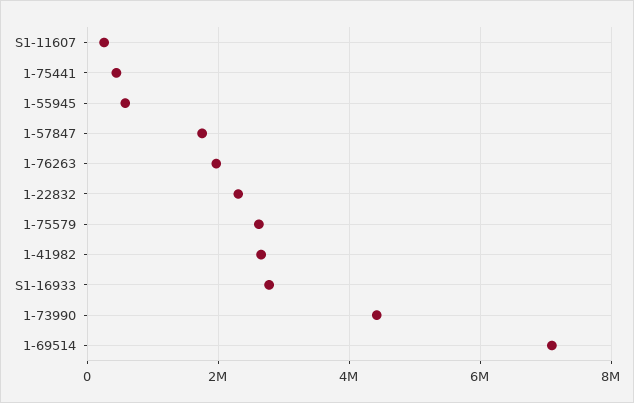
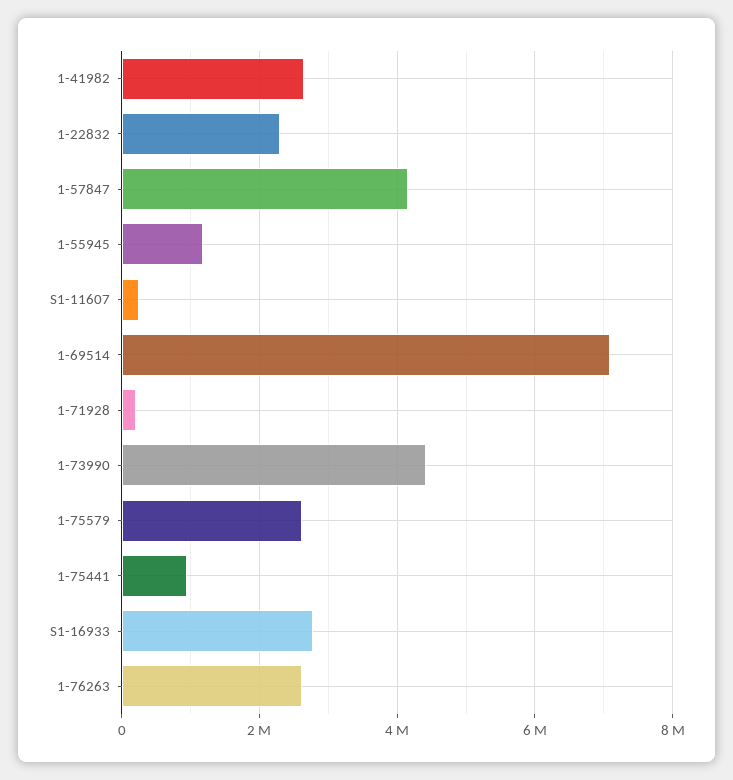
  {
    "S1-11607": 200000,
-   "1-75441": 400000,
+   "1-75441": 1000000,
-   "1-55945": 600000,
+   "1-55945": 1200000,
-   "1-57847": 1800000,
+   "1-57847": 4200000,
-   "1-76263": 2000000,
+   "1-76263": 2600000,
    "1-22832": 2400000,
    "1-75579": 2600000,
    "1-41982": 2600000,
    "S1-16933": 2800000,
    "1-73990": 4400000,
-   "1-69514": 7000000
+   "1-69514": 7000000,
+   "1-71928": 200000
  }

